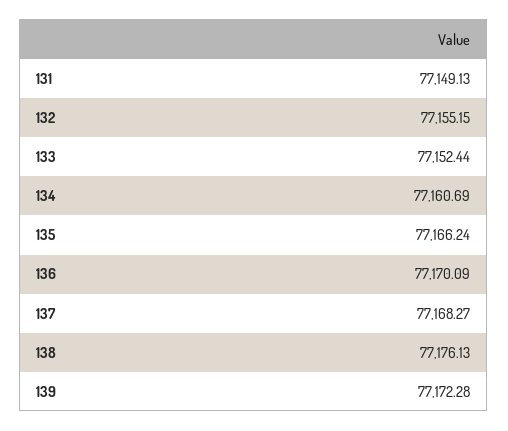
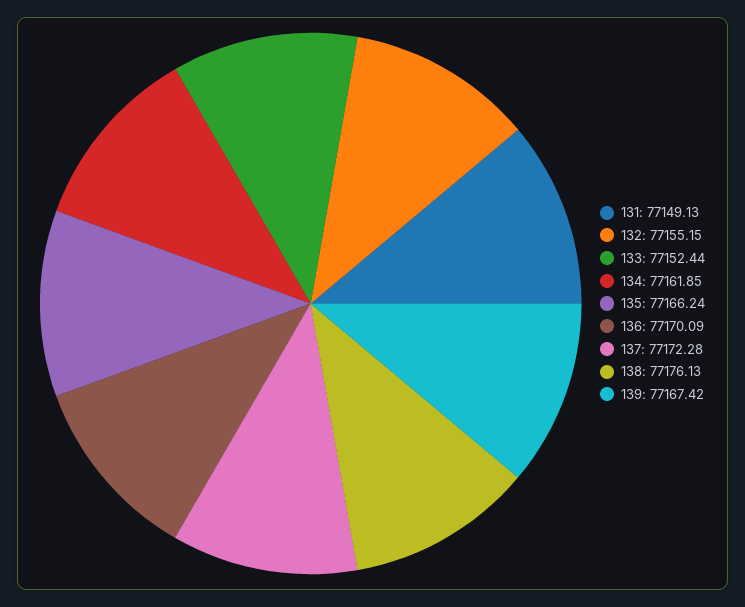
  {
    "131": 77149.13,
    "132": 77155.15,
    "133": 77152.44,
-   "134": 77160.69,
+   "134": 77161.85,
    "135": 77166.24,
    "136": 77170.09,
-   "137": 77168.27,
+   "137": 77172.28,
    "138": 77176.13,
-   "139": 77172.28
+   "139": 77167.42
  }

